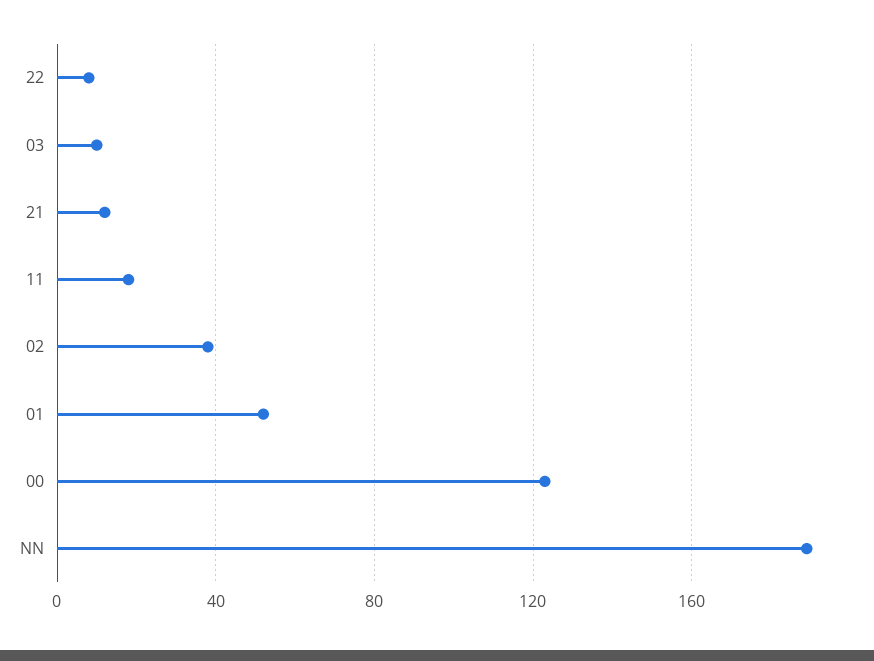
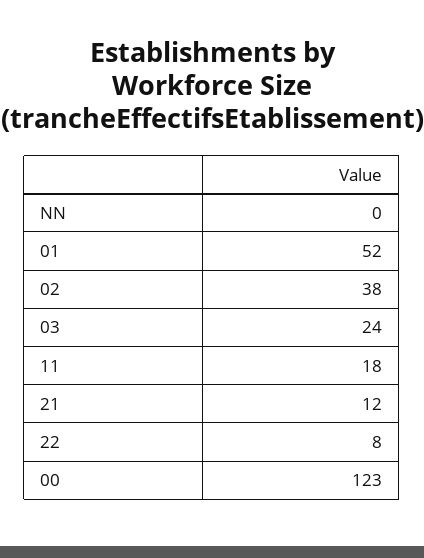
  {
    "22": 8,
-   "03": 10,
+   "03": 24,
    "21": 12,
    "11": 18,
    "02": 38,
    "01": 52,
    "00": 123,
-   "NN": 190
+   "NN": 0
  }

